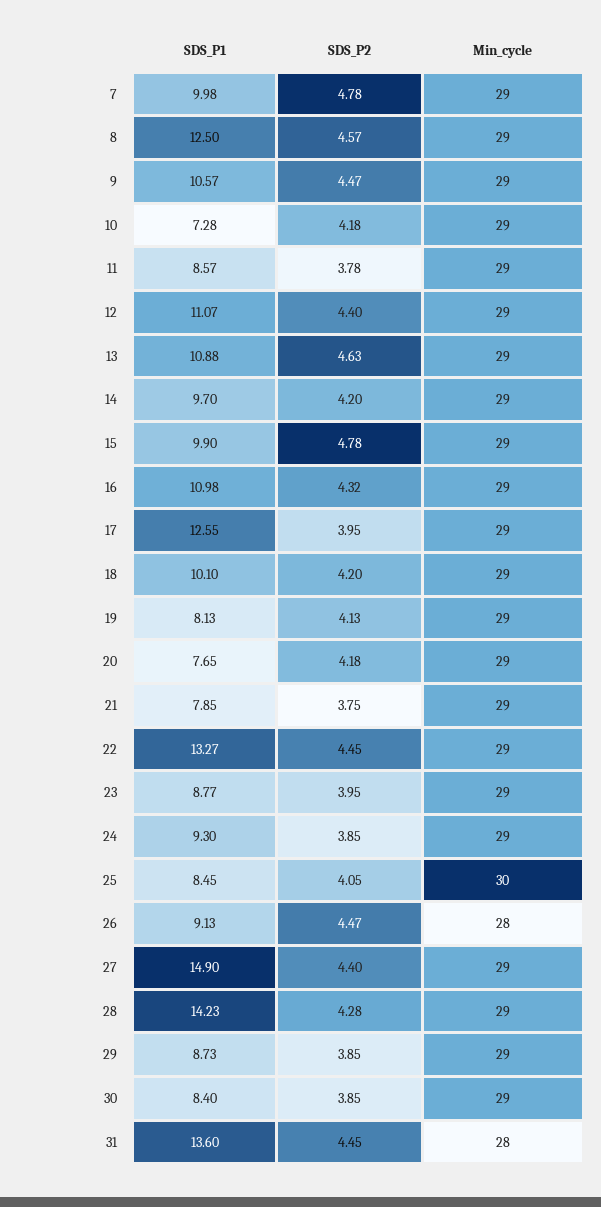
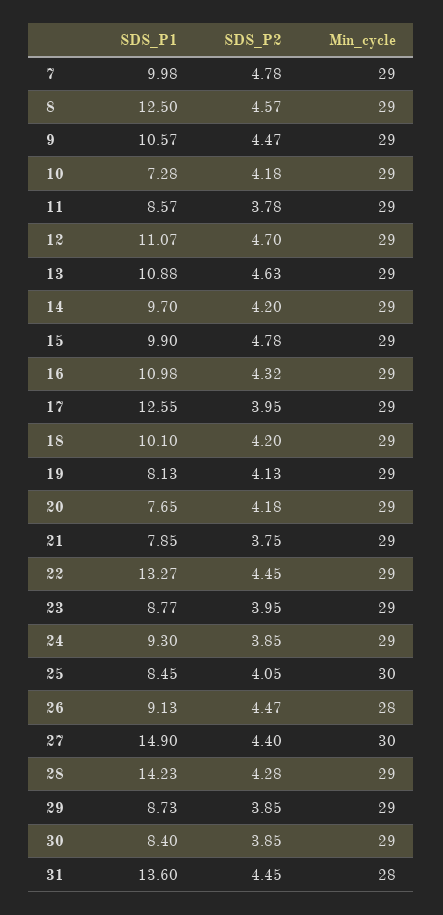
  {
    "SDS_P1": {
      "7": 9.98,
      "8": 12.5,
      "9": 10.57,
      "10": 7.28,
      "11": 8.57,
      "12": 11.07,
      "13": 10.88,
      "14": 9.7,
      "15": 9.9,
      "16": 10.98,
      "17": 12.55,
      "18": 10.1,
      "19": 8.13,
      "20": 7.65,
      "21": 7.85,
      "22": 13.27,
      "23": 8.77,
      "24": 9.3,
      "25": 8.45,
      "26": 9.13,
      "27": 14.9,
      "28": 14.23,
      "29": 8.73,
      "30": 8.4,
      "31": 13.6
    },
    "SDS_P2": {
      "7": 4.78,
      "8": 4.57,
      "9": 4.47,
      "10": 4.18,
      "11": 3.78,
-     "12": 4.4,
+     "12": 4.7,
      "13": 4.63,
      "14": 4.2,
      "15": 4.78,
      "16": 4.32,
      "17": 3.95,
      "18": 4.2,
      "19": 4.13,
      "20": 4.18,
      "21": 3.75,
      "22": 4.45,
      "23": 3.95,
      "24": 3.85,
      "25": 4.05,
      "26": 4.47,
      "27": 4.4,
      "28": 4.28,
      "29": 3.85,
      "30": 3.85,
      "31": 4.45
    },
    "Min_cycle": {
      "7": 29,
      "8": 29,
      "9": 29,
      "10": 29,
      "11": 29,
      "12": 29,
      "13": 29,
      "14": 29,
      "15": 29,
      "16": 29,
      "17": 29,
      "18": 29,
      "19": 29,
      "20": 29,
      "21": 29,
      "22": 29,
      "23": 29,
      "24": 29,
      "25": 30,
      "26": 28,
-     "27": 29,
+     "27": 30,
      "28": 29,
      "29": 29,
      "30": 29,
      "31": 28
    }
  }

